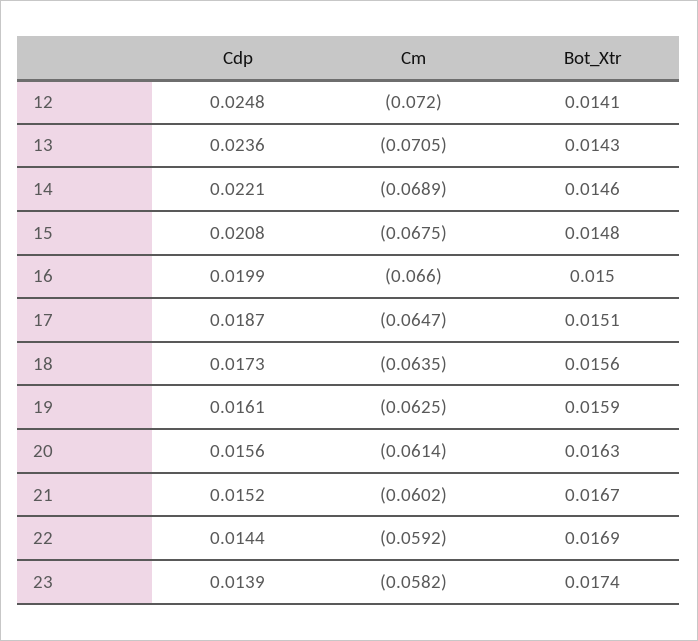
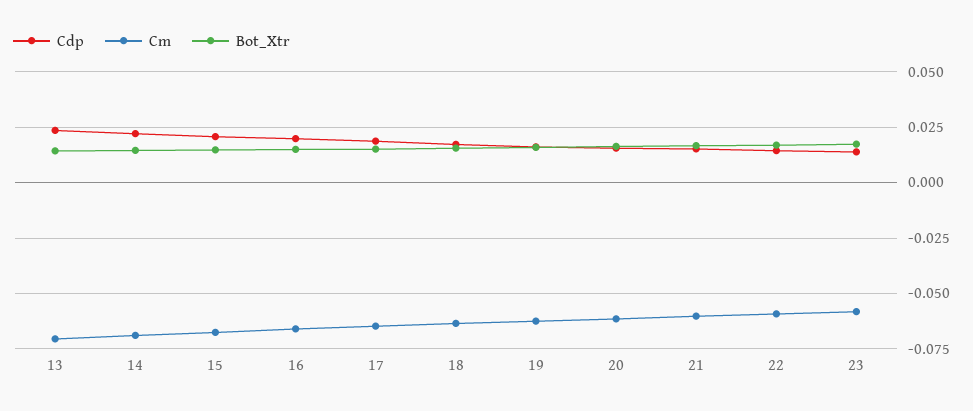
  {
    "Cdp": {
-     "12": 0.0248,
      "13": 0.0236,
      "14": 0.0221,
      "15": 0.0208,
      "16": 0.0199,
      "17": 0.0187,
      "18": 0.0173,
      "19": 0.0161,
      "20": 0.0156,
      "21": 0.0152,
      "22": 0.0144,
      "23": 0.0139
    },
    "Cm": {
-     "12": -0.072,
      "13": -0.0705,
      "14": -0.0689,
      "15": -0.0675,
      "16": -0.066,
      "17": -0.0647,
      "18": -0.0635,
      "19": -0.0625,
      "20": -0.0614,
      "21": -0.0602,
      "22": -0.0592,
      "23": -0.0582
    },
    "Bot_Xtr": {
-     "12": 0.0141,
      "13": 0.0143,
      "14": 0.0146,
      "15": 0.0148,
      "16": 0.015,
      "17": 0.0151,
      "18": 0.0156,
      "19": 0.0159,
      "20": 0.0163,
      "21": 0.0167,
      "22": 0.0169,
      "23": 0.0174
    }
  }

